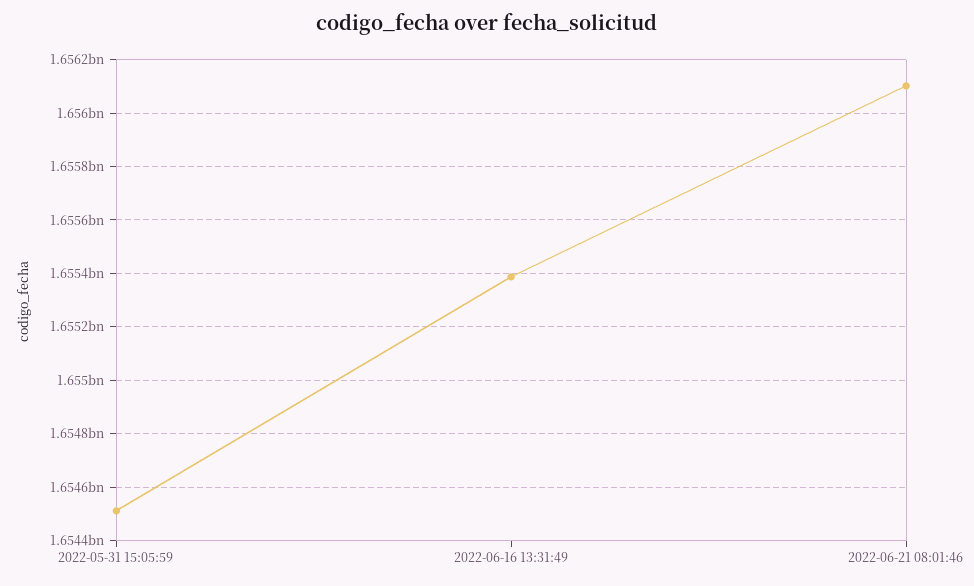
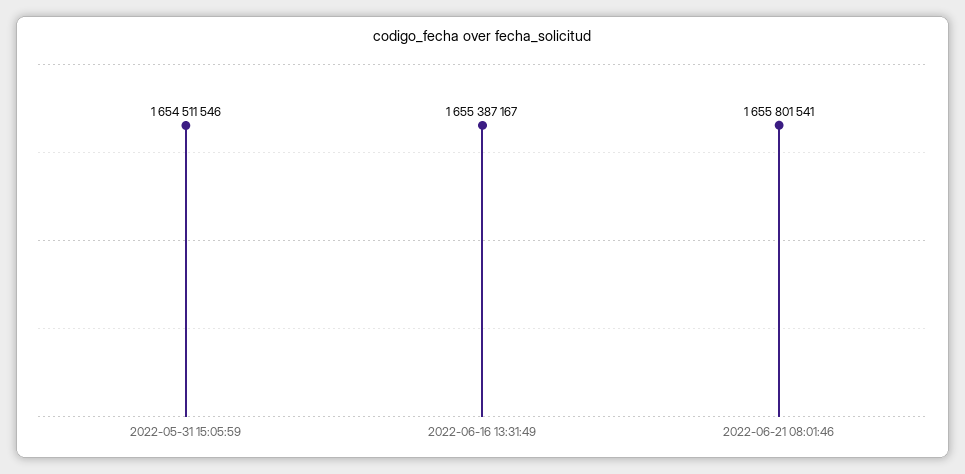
  {
    "2022-05-31 15:05:59": 1654511546,
    "2022-06-16 13:31:49": 1655387167,
-   "2022-06-21 08:01:46": 1656100000
+   "2022-06-21 08:01:46": 1655801541
  }

